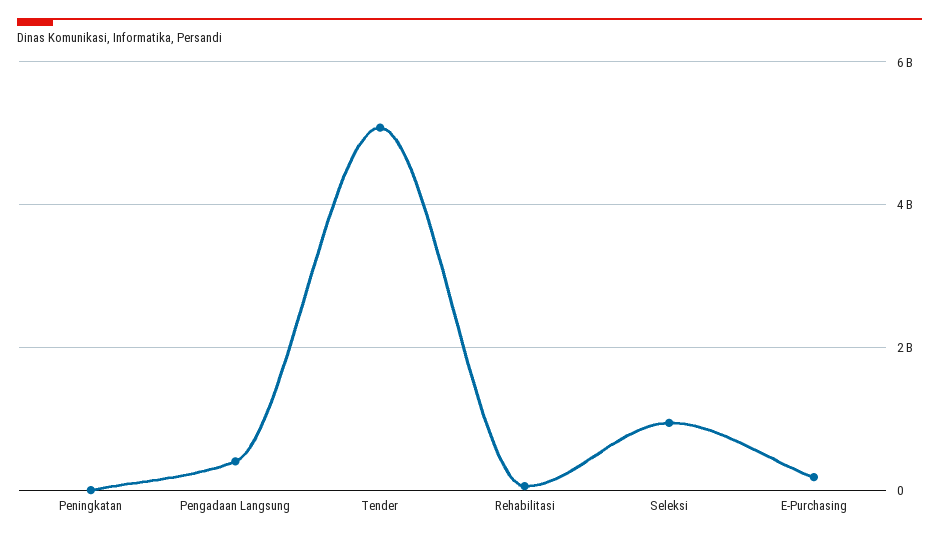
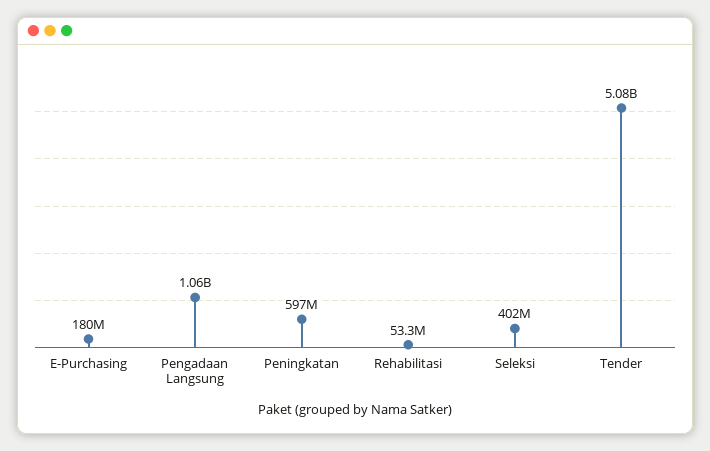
  {
-   "Peningkatan": 0,
+   "Peningkatan": 597000000,
-   "Pengadaan Langsung": 400000000,
+   "Pengadaan Langsung": 1060000000,
    "Tender": 5080000000,
    "Rehabilitasi": 53300000,
-   "Seleksi": 1000000000,
+   "Seleksi": 402000000,
    "E-Purchasing": 180000000
  }

